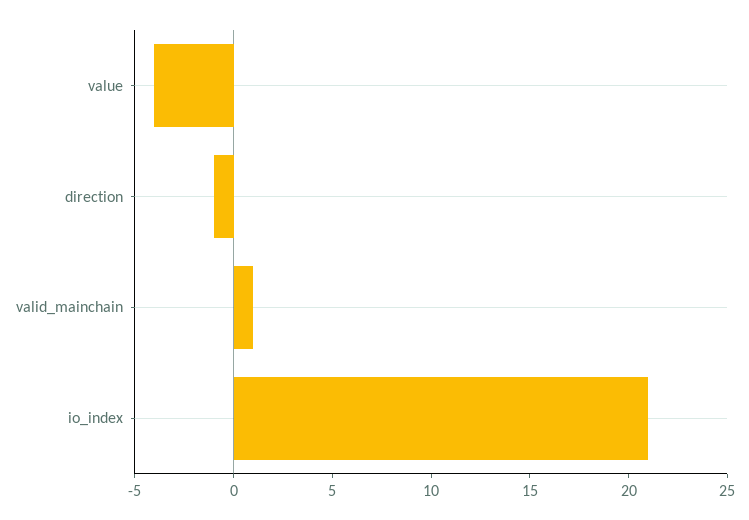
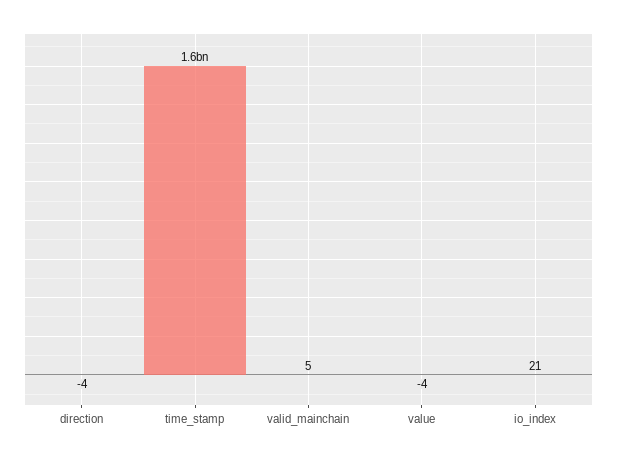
  {
    "value": -4,
-   "direction": -1,
+   "direction": -4,
-   "valid_mainchain": 1,
+   "valid_mainchain": 5,
-   "io_index": 21
+   "io_index": 21,
+   "time_stamp": 1600000000
  }

